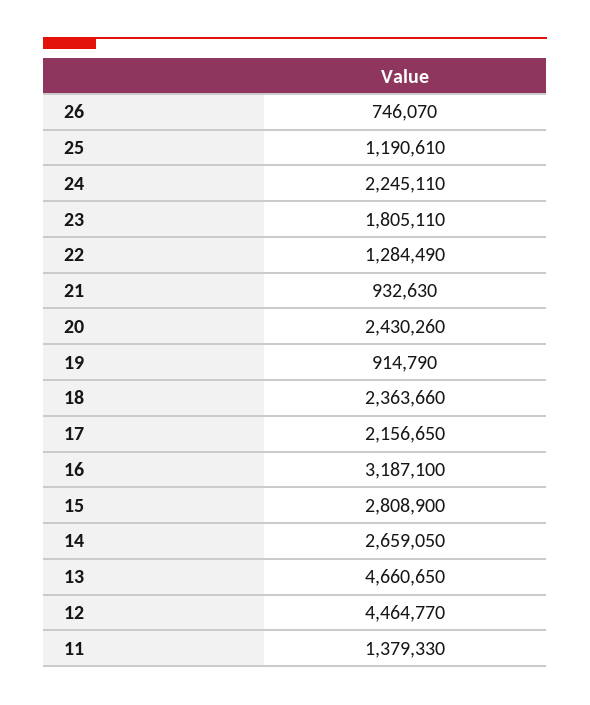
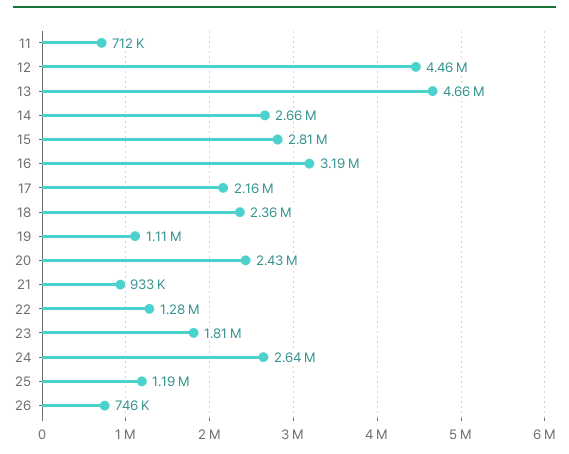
  {
    "26": 746070,
    "25": 1190610,
-   "24": 2245110,
+   "24": 2640000,
    "23": 1805110,
    "22": 1284490,
    "21": 932630,
    "20": 2430260,
-   "19": 914790,
+   "19": 1110000,
    "18": 2363660,
    "17": 2156650,
    "16": 3187100,
    "15": 2808900,
    "14": 2659050,
    "13": 4660650,
    "12": 4464770,
-   "11": 1379330
+   "11": 712000
  }

